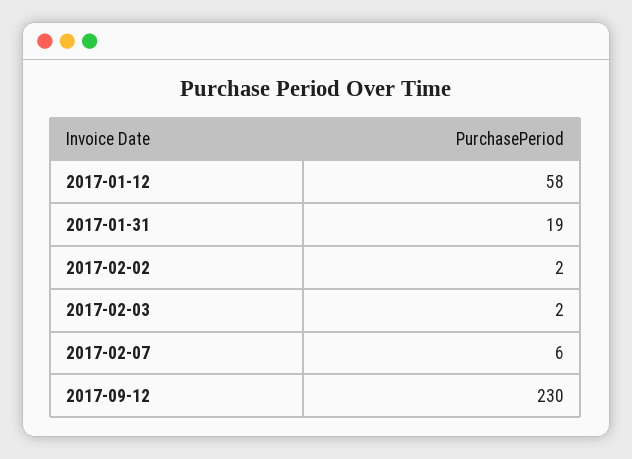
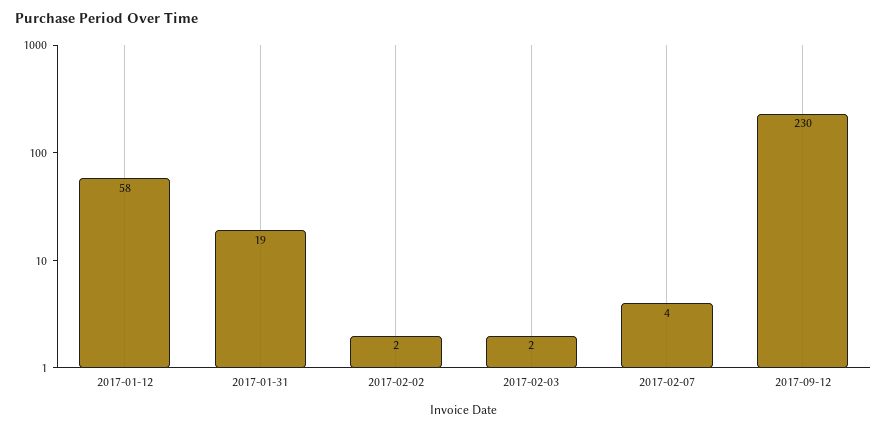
  {
    "2017-01-12": 58,
    "2017-01-31": 19,
    "2017-02-02": 2,
    "2017-02-03": 2,
-   "2017-02-07": 6,
+   "2017-02-07": 4,
    "2017-09-12": 230
  }

